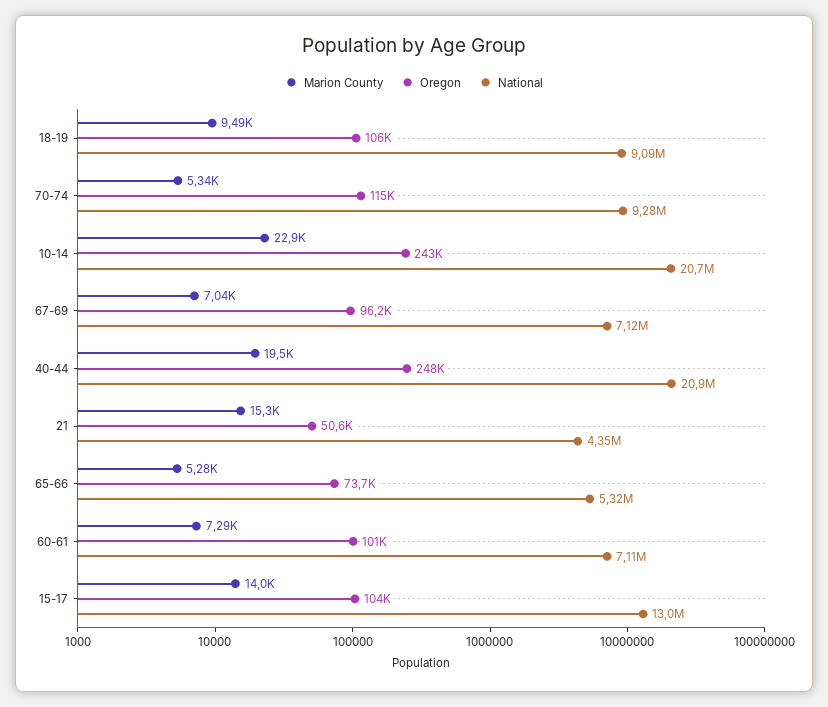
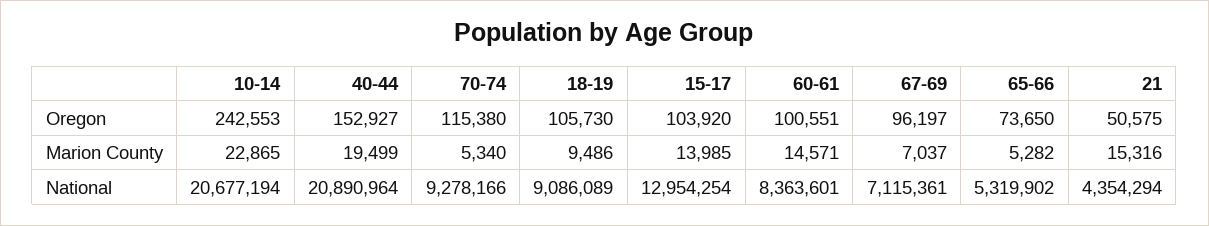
  {
    "Marion County": {
      "18-19": 9486,
      "70-74": 5340,
      "10-14": 22865,
      "67-69": 7037,
      "40-44": 19499,
      "21": 15316,
      "65-66": 5282,
-     "60-61": 7290,
+     "60-61": 14571,
      "15-17": 13985
    },
    "Oregon": {
      "18-19": 105730,
      "70-74": 115380,
      "10-14": 242553,
      "67-69": 96197,
-     "40-44": 248000,
+     "40-44": 152927,
      "21": 50575,
      "65-66": 73650,
      "60-61": 100551,
      "15-17": 103920
    },
    "National": {
      "18-19": 9086089,
      "70-74": 9278166,
      "10-14": 20677194,
      "67-69": 7115361,
      "40-44": 20890964,
      "21": 4354294,
      "65-66": 5319902,
-     "60-61": 7110000,
+     "60-61": 8363601,
      "15-17": 12954254
    }
  }

